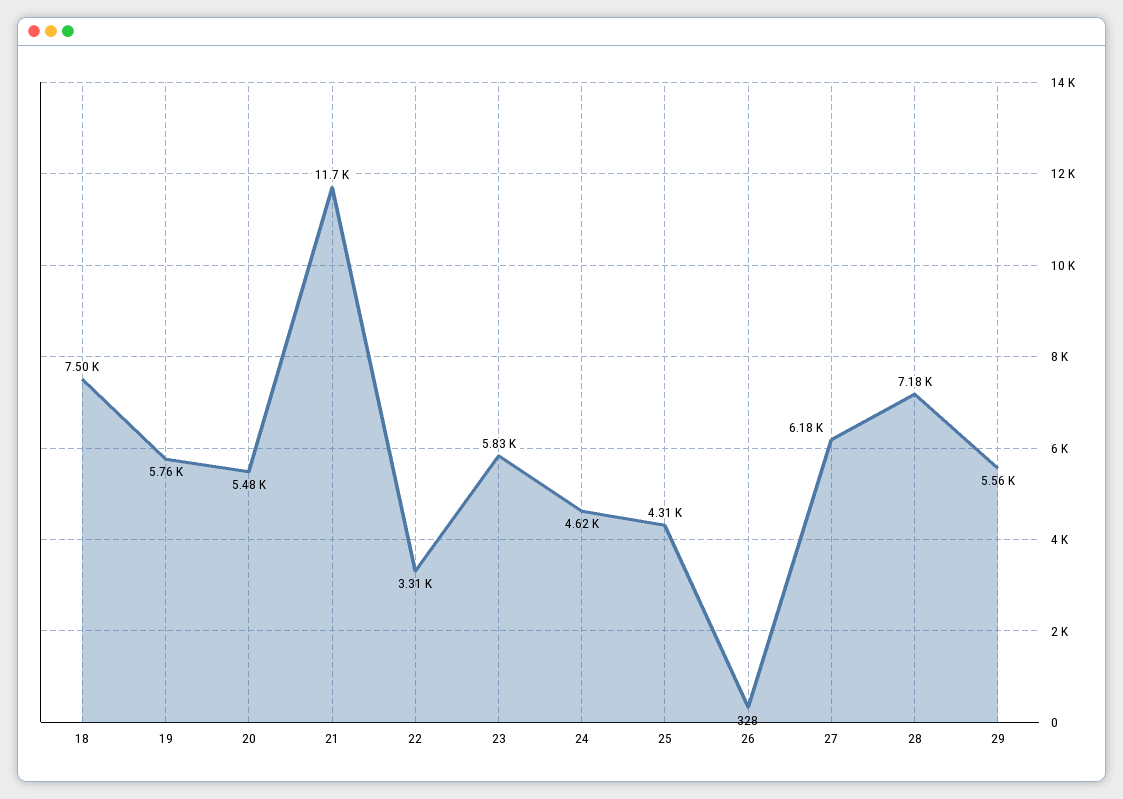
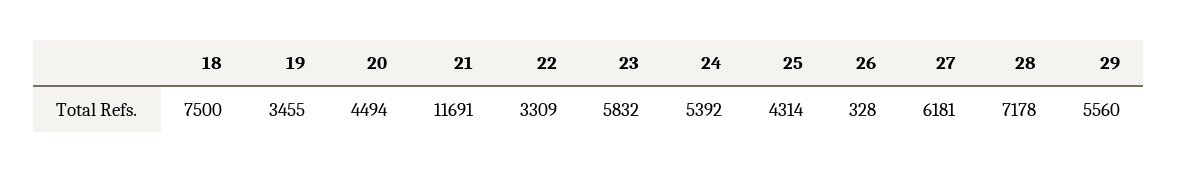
  {
    "18": 7500,
-   "19": 5760,
+   "19": 3455,
-   "20": 5480,
+   "20": 4494,
    "21": 11691,
    "22": 3309,
    "23": 5832,
-   "24": 4620,
+   "24": 5392,
    "25": 4314,
    "26": 328,
    "27": 6181,
    "28": 7178,
    "29": 5560
  }

